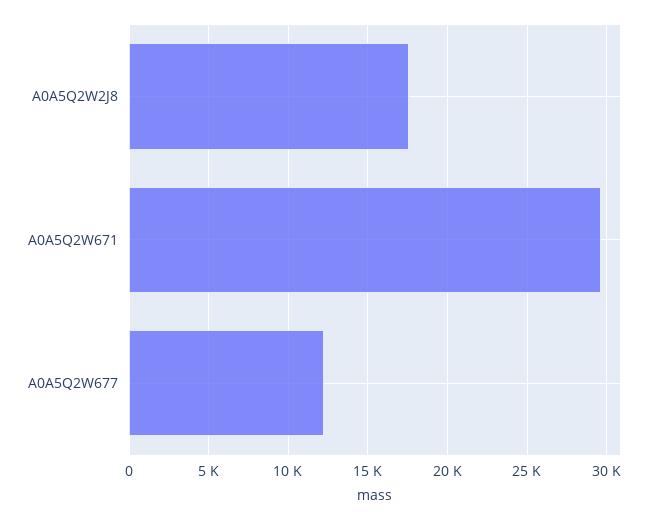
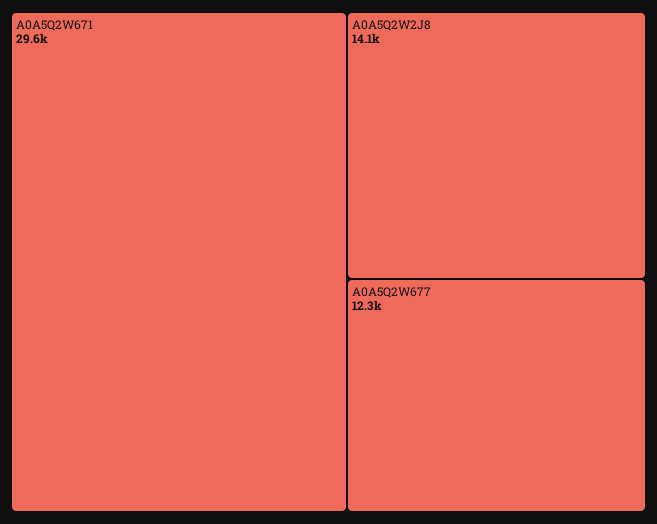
  {
-   "A0A5Q2W2J8": 17500,
+   "A0A5Q2W2J8": 14100,
    "A0A5Q2W671": 29600,
    "A0A5Q2W677": 12300
  }

